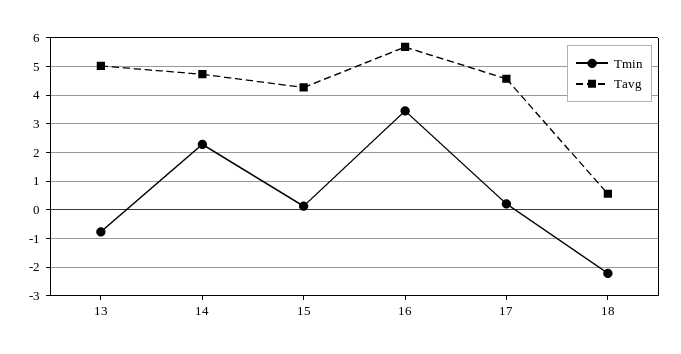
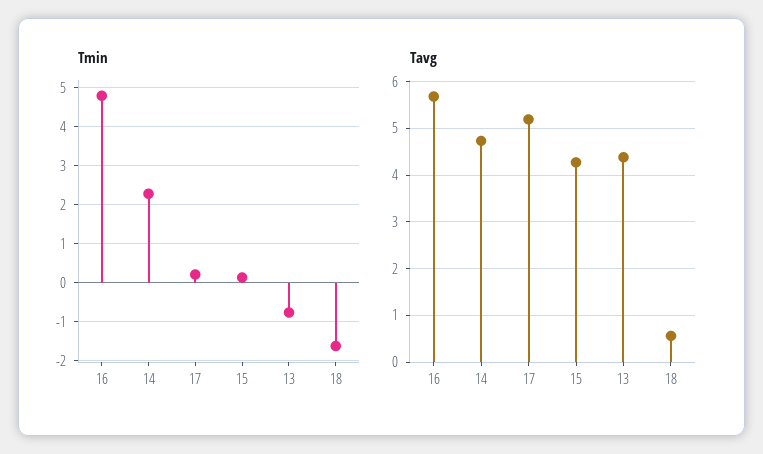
  {
    "Tmin": {
      "13": -0.8,
      "14": 2.2,
      "15": 0.2,
-     "16": 3.5,
+     "16": 4.8,
      "17": 0.2,
-     "18": -2.25
+     "18": -1.6
    },
    "Tavg": {
-     "13": 5,
+     "13": 4.4,
      "14": 4.8,
      "15": 4.2,
      "16": 5.6,
-     "17": 4.5,
+     "17": 5.2,
      "18": 0.6
    }
  }

